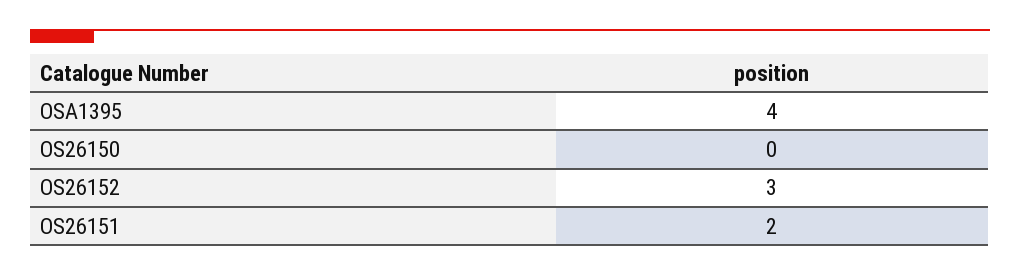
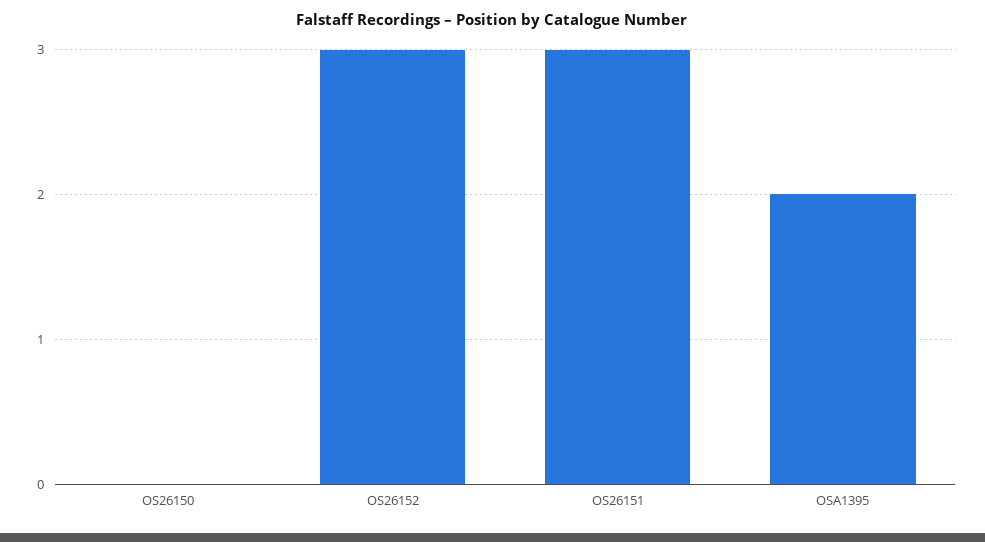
  {
-   "OSA1395": 4,
+   "OSA1395": 2,
    "OS26150": 0,
    "OS26152": 3,
-   "OS26151": 2
+   "OS26151": 3
  }

